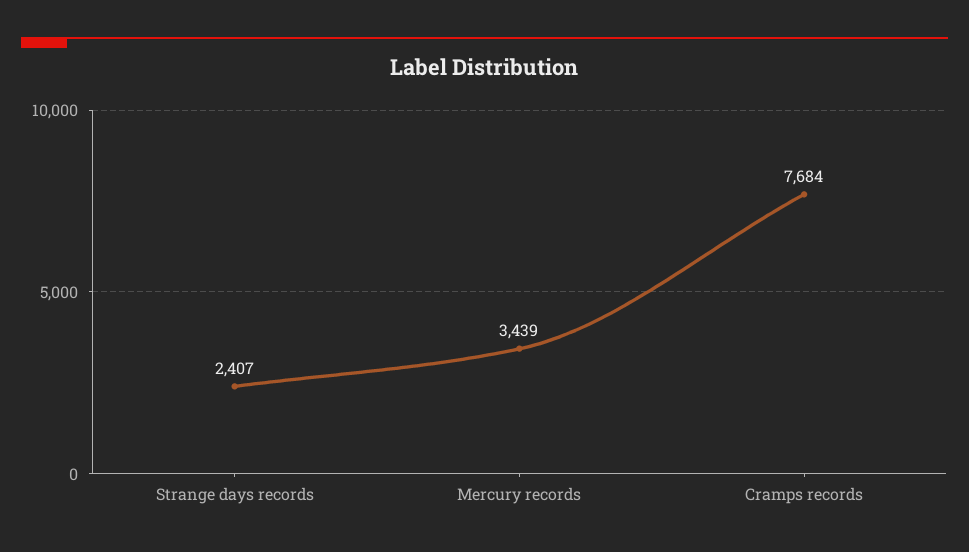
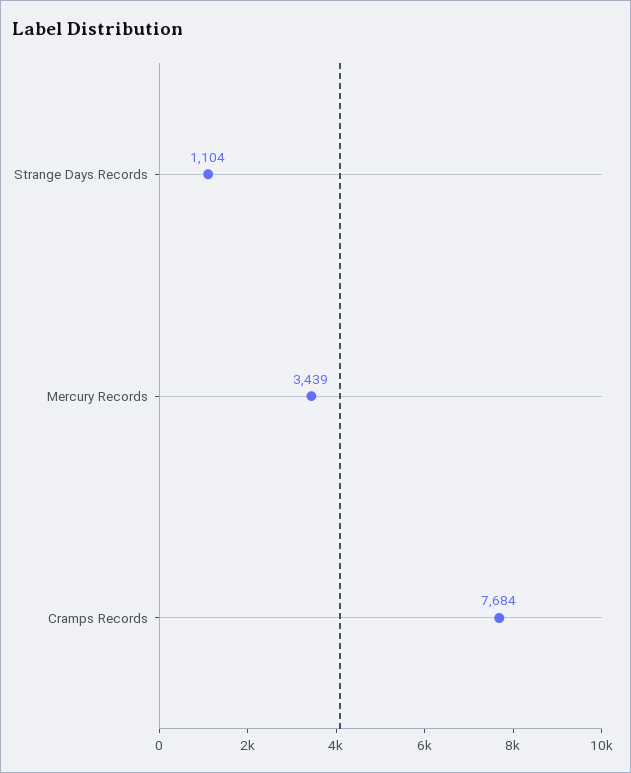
  {
-   "Strange days records": 2407,
+   "Strange days records": 1104,
    "Mercury records": 3439,
    "Cramps records": 7684
  }

